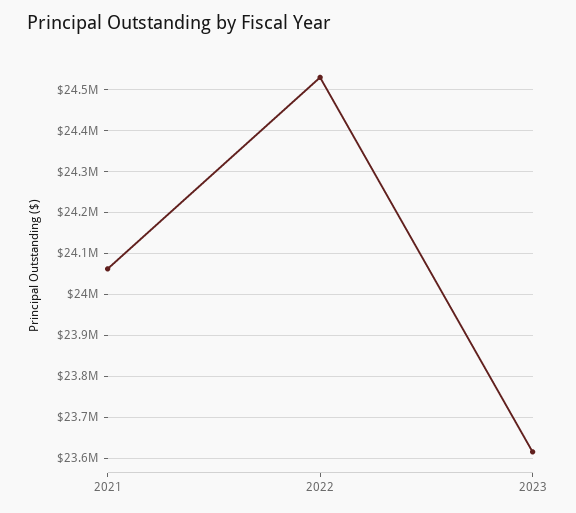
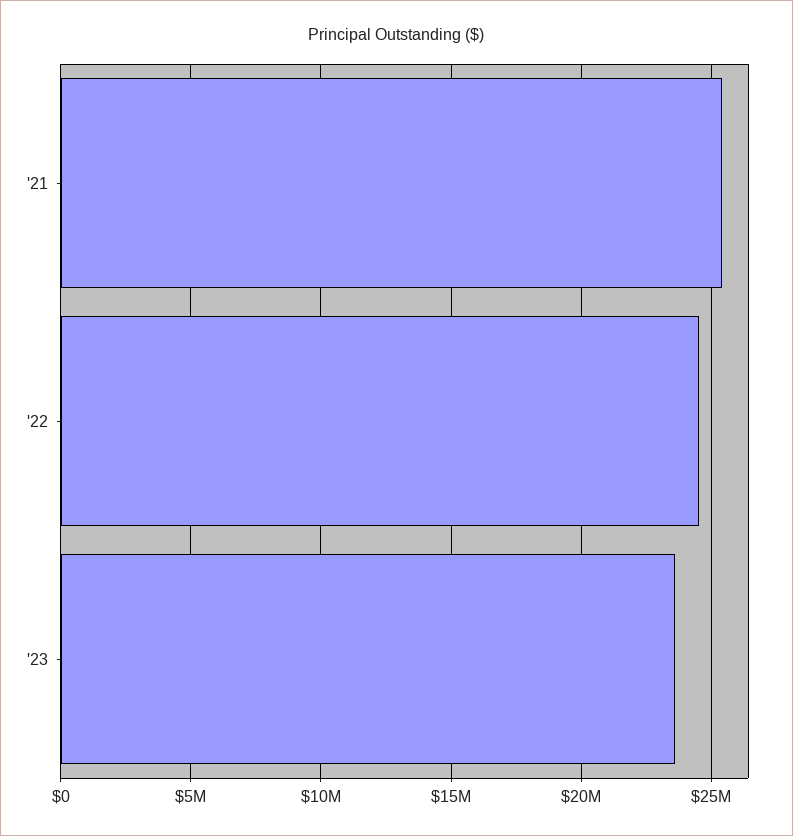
  {
-   "2021": 24060000,
+   "2021": 25500000,
    "2022": 24540000,
    "2023": 23620000
  }

